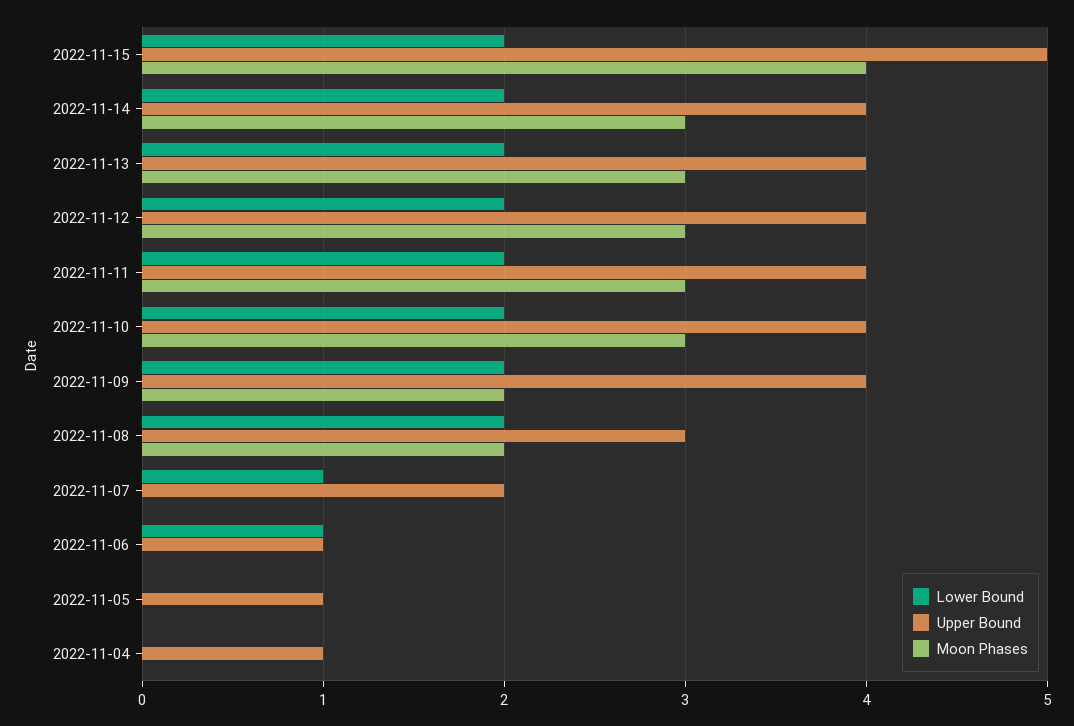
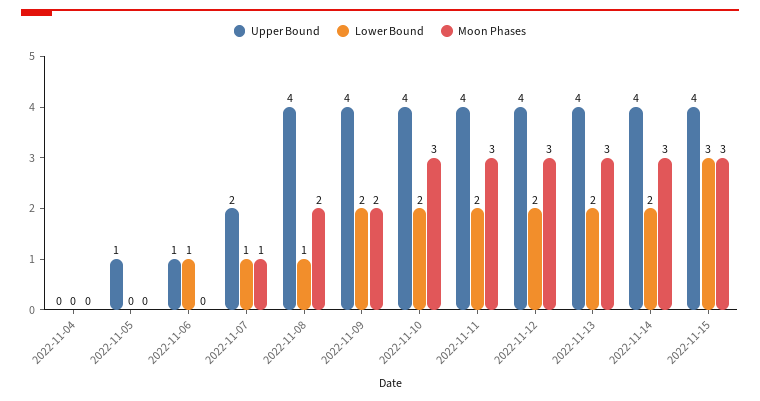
  {
    "Lower Bound": {
-     "2022-11-15": 2,
+     "2022-11-15": 3,
      "2022-11-14": 2,
      "2022-11-13": 2,
      "2022-11-12": 2,
      "2022-11-11": 2,
      "2022-11-10": 2,
      "2022-11-09": 2,
-     "2022-11-08": 2,
+     "2022-11-08": 1,
      "2022-11-07": 1,
      "2022-11-06": 1,
      "2022-11-05": 0,
      "2022-11-04": 0
    },
    "Upper Bound": {
-     "2022-11-15": 5,
+     "2022-11-15": 4,
      "2022-11-14": 4,
      "2022-11-13": 4,
      "2022-11-12": 4,
      "2022-11-11": 4,
      "2022-11-10": 4,
      "2022-11-09": 4,
-     "2022-11-08": 3,
+     "2022-11-08": 4,
      "2022-11-07": 2,
      "2022-11-06": 1,
      "2022-11-05": 1,
-     "2022-11-04": 1
+     "2022-11-04": 0
    },
    "Moon Phases": {
-     "2022-11-15": 4,
+     "2022-11-15": 3,
      "2022-11-14": 3,
      "2022-11-13": 3,
      "2022-11-12": 3,
      "2022-11-11": 3,
      "2022-11-10": 3,
      "2022-11-09": 2,
      "2022-11-08": 2,
-     "2022-11-07": 0,
+     "2022-11-07": 1,
      "2022-11-06": 0,
      "2022-11-05": 0,
      "2022-11-04": 0
    }
  }

